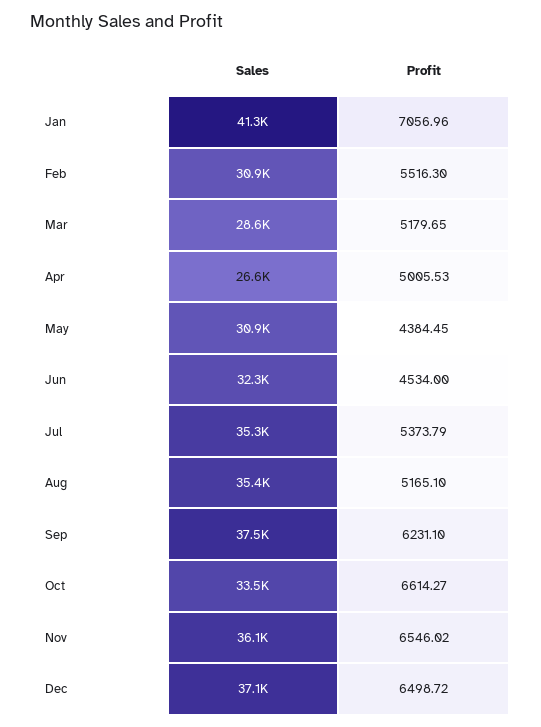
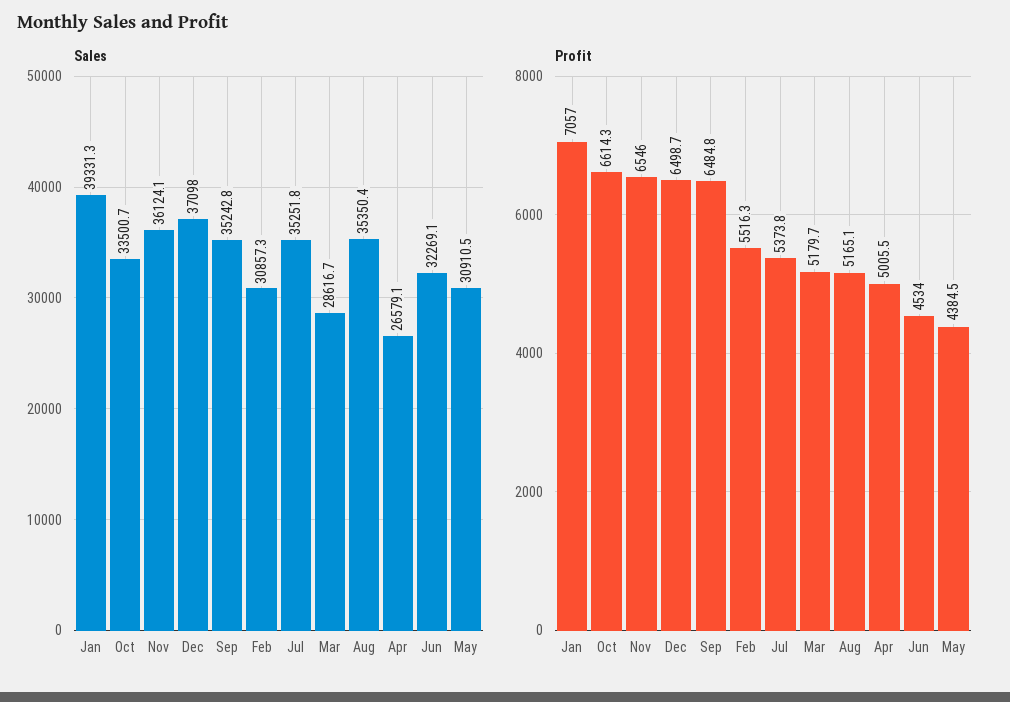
  {
    "Sales": {
-     "Jan": 41300,
+     "Jan": 39331.3,
      "Feb": 30857.3,
      "Mar": 28616.7,
      "Apr": 26579.1,
      "May": 30910.5,
      "Jun": 32269.1,
      "Jul": 35251.8,
      "Aug": 35350.4,
-     "Sep": 37500,
+     "Sep": 35242.8,
      "Oct": 33500.7,
      "Nov": 36124.1,
      "Dec": 37098
    },
    "Profit": {
      "Jan": 7056.96,
      "Feb": 5516.3,
      "Mar": 5179.65,
      "Apr": 5005.53,
      "May": 4384.45,
      "Jun": 4534,
      "Jul": 5373.79,
      "Aug": 5165.1,
-     "Sep": 6231.1,
+     "Sep": 6484.8,
      "Oct": 6614.27,
      "Nov": 6546.02,
      "Dec": 6498.72
    }
  }

